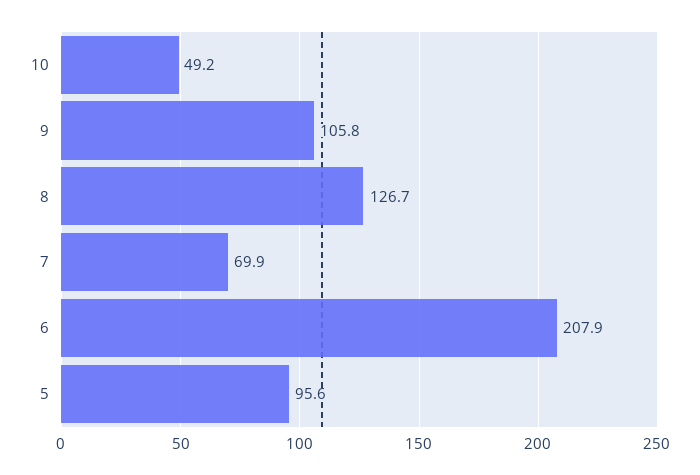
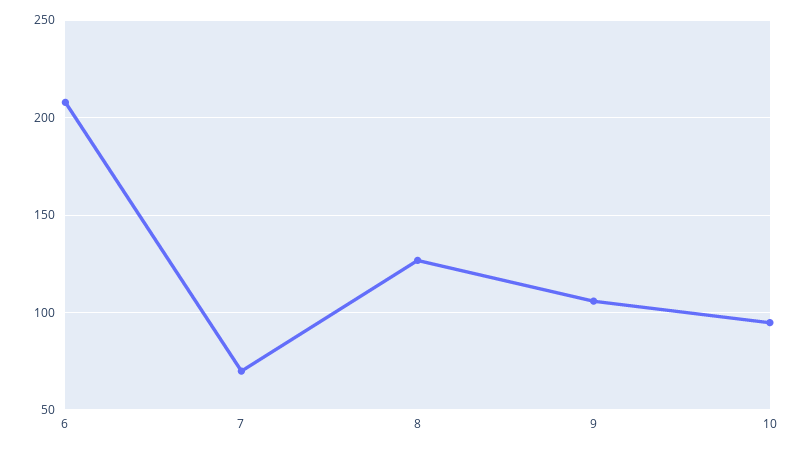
  {
-   "10": 49.2,
+   "10": 95,
    "9": 105.8,
    "8": 126.7,
    "7": 69.9,
-   "6": 207.9,
+   "6": 207.9
-   "5": 95.6
  }

